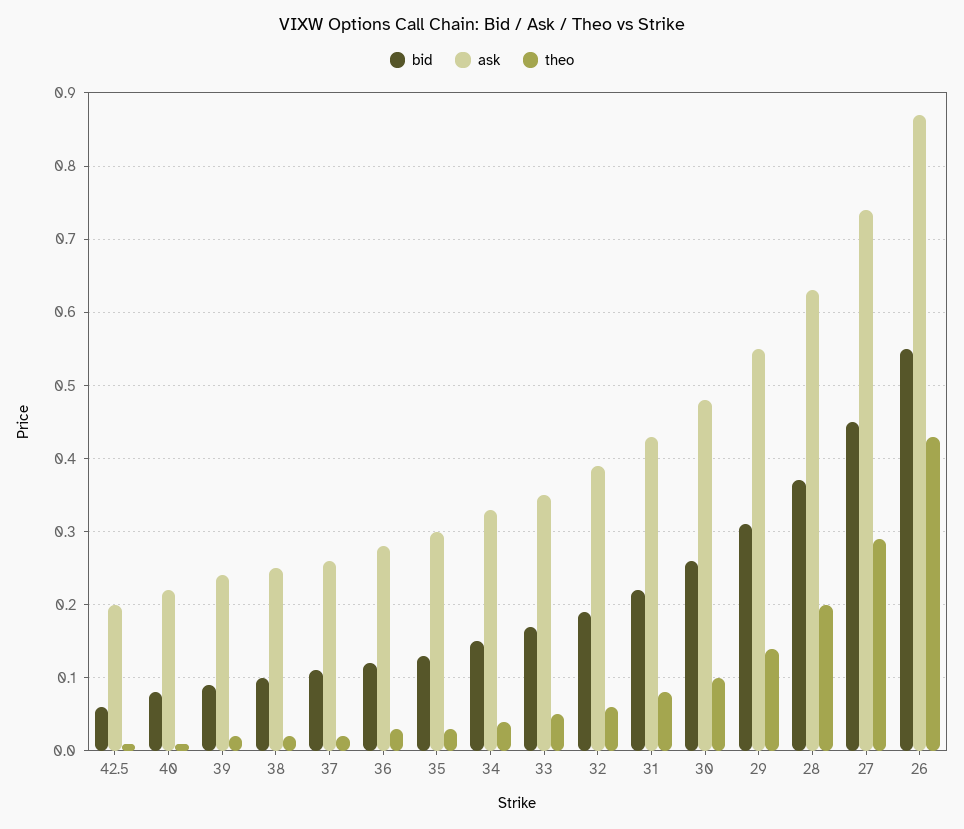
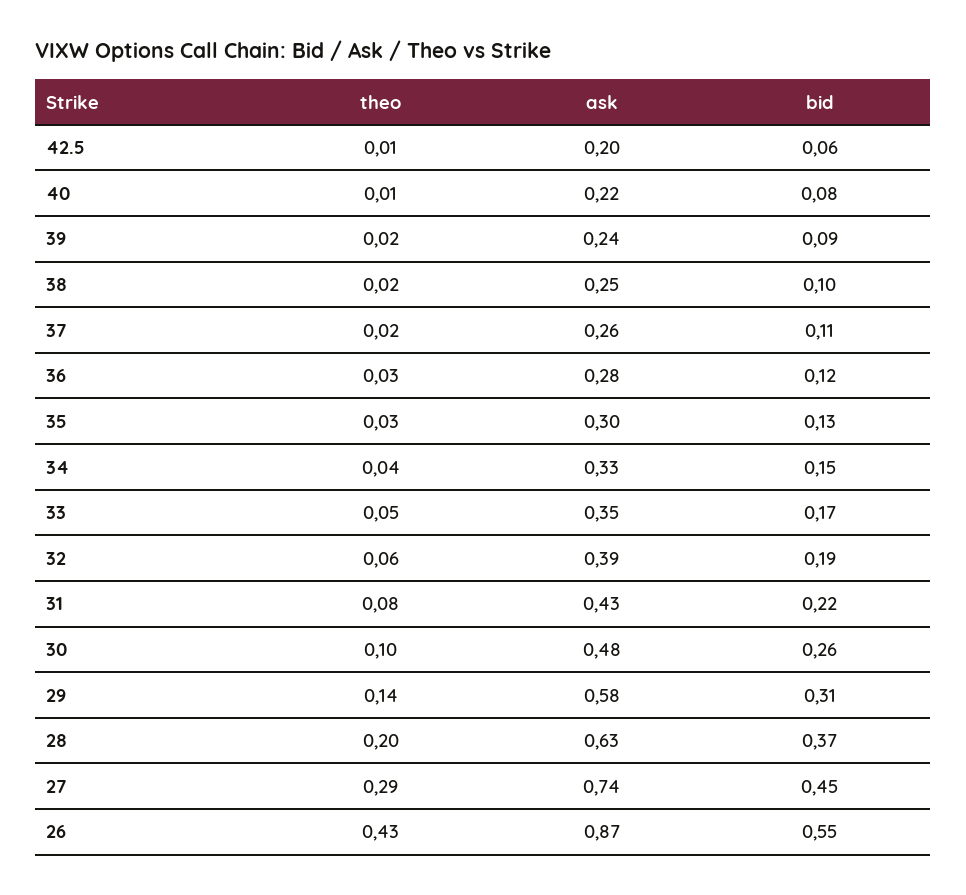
  {
    "bid": {
      "42.5": 0.06,
      "40": 0.08,
      "39": 0.09,
      "38": 0.1,
      "37": 0.11,
      "36": 0.12,
      "35": 0.13,
      "34": 0.15,
      "33": 0.17,
      "32": 0.19,
      "31": 0.22,
      "30": 0.26,
      "29": 0.31,
      "28": 0.37,
      "27": 0.45,
      "26": 0.55
    },
    "ask": {
      "42.5": 0.2,
      "40": 0.22,
      "39": 0.24,
      "38": 0.25,
      "37": 0.26,
      "36": 0.28,
      "35": 0.3,
      "34": 0.33,
      "33": 0.35,
      "32": 0.39,
      "31": 0.43,
      "30": 0.48,
-     "29": 0.55,
+     "29": 0.58,
      "28": 0.63,
      "27": 0.74,
      "26": 0.87
    },
    "theo": {
      "42.5": 0.01,
      "40": 0.01,
      "39": 0.02,
      "38": 0.02,
      "37": 0.02,
      "36": 0.03,
      "35": 0.03,
      "34": 0.04,
      "33": 0.05,
      "32": 0.06,
      "31": 0.08,
      "30": 0.1,
      "29": 0.14,
      "28": 0.2,
      "27": 0.29,
      "26": 0.43
    }
  }

